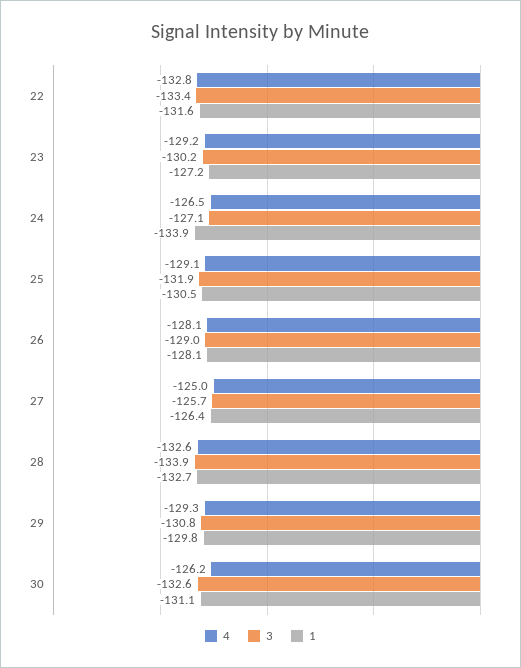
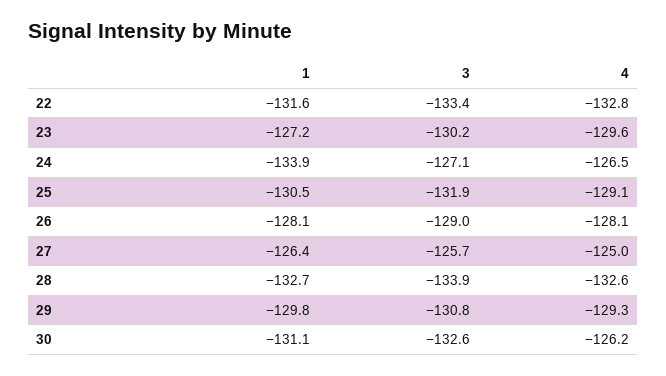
  {
    "4": {
      "22": -132.8,
-     "23": -129.2,
+     "23": -129.6,
      "24": -126.5,
      "25": -129.1,
      "26": -128.1,
      "27": -125,
      "28": -132.6,
      "29": -129.3,
      "30": -126.2
    },
    "3": {
      "22": -133.4,
      "23": -130.2,
      "24": -127.1,
      "25": -131.9,
      "26": -129,
      "27": -125.7,
      "28": -133.9,
      "29": -130.8,
      "30": -132.6
    },
    "1": {
      "22": -131.6,
      "23": -127.2,
      "24": -133.9,
      "25": -130.5,
      "26": -128.1,
      "27": -126.4,
      "28": -132.7,
      "29": -129.8,
      "30": -131.1
    }
  }

